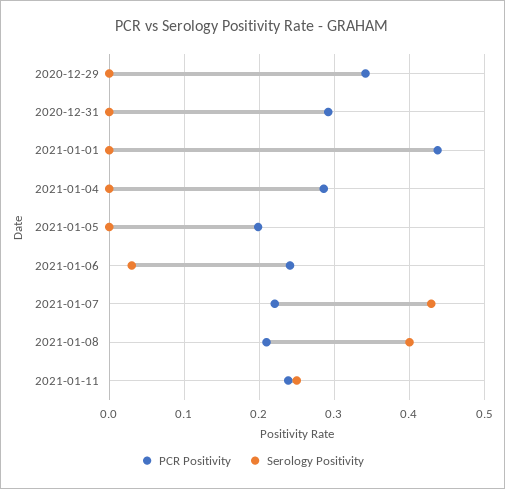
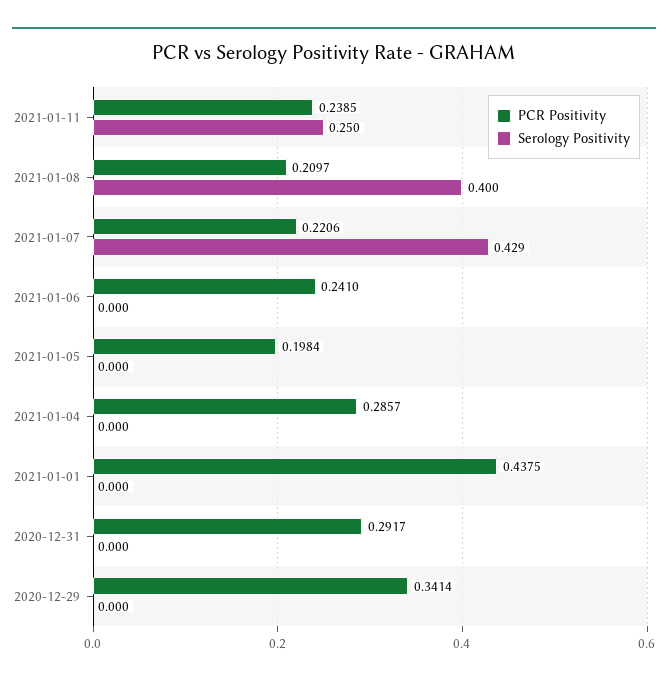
  {
    "PCR Positivity": {
      "2020-12-29": 0.3414,
      "2020-12-31": 0.2917,
      "2021-01-01": 0.4375,
      "2021-01-04": 0.2857,
      "2021-01-05": 0.1984,
      "2021-01-06": 0.241,
      "2021-01-07": 0.2206,
      "2021-01-08": 0.2097,
      "2021-01-11": 0.2385
    },
    "Serology Positivity": {
      "2020-12-29": 0,
      "2020-12-31": 0,
      "2021-01-01": 0,
      "2021-01-04": 0,
      "2021-01-05": 0,
-     "2021-01-06": 0.03,
+     "2021-01-06": 0,
      "2021-01-07": 0.429,
      "2021-01-08": 0.4,
      "2021-01-11": 0.25
    }
  }

